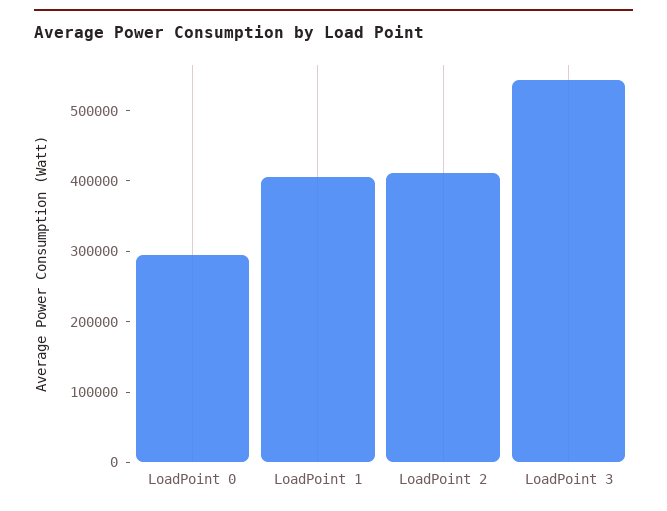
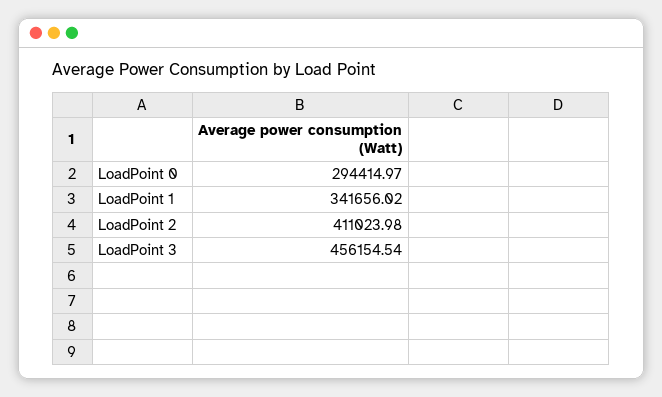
  {
    "LoadPoint 0": 294414.97,
-   "LoadPoint 1": 400000,
+   "LoadPoint 1": 341656.02,
    "LoadPoint 2": 411023.98,
-   "LoadPoint 3": 540000
+   "LoadPoint 3": 456154.54
  }

